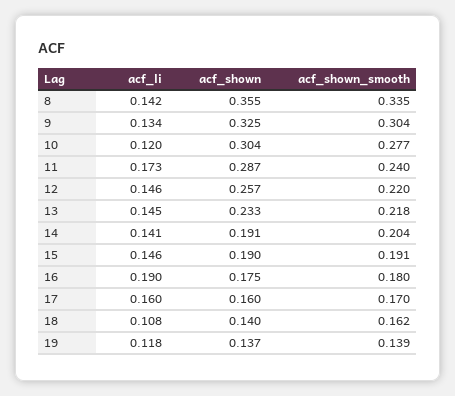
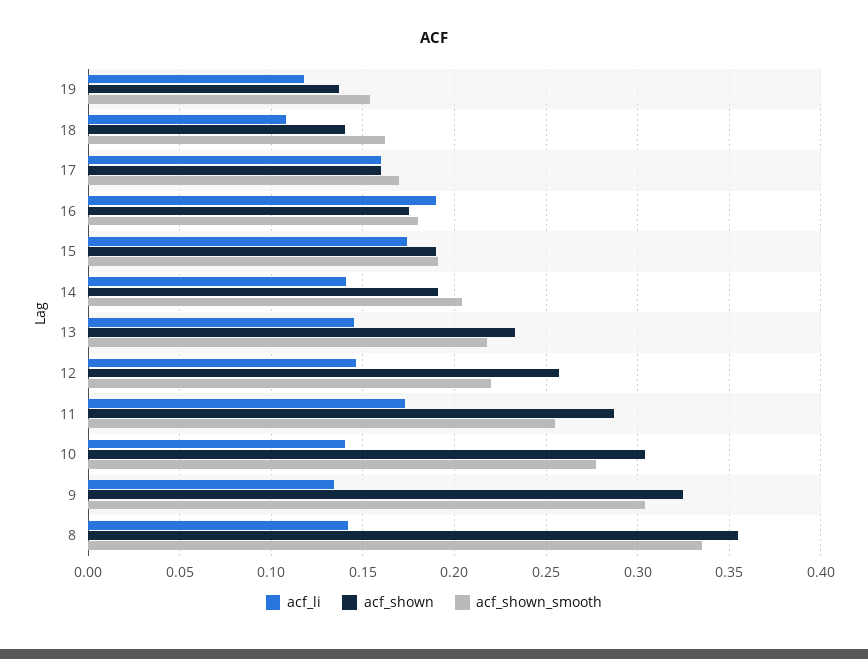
  {
    "acf_li": {
      "8": 0.142,
      "9": 0.134,
-     "10": 0.12,
+     "10": 0.14,
      "11": 0.173,
      "12": 0.146,
      "13": 0.145,
      "14": 0.141,
-     "15": 0.146,
+     "15": 0.175,
      "16": 0.19,
      "17": 0.16,
      "18": 0.108,
      "19": 0.118
    },
    "acf_shown": {
      "8": 0.355,
      "9": 0.325,
      "10": 0.304,
      "11": 0.287,
      "12": 0.257,
      "13": 0.233,
      "14": 0.191,
      "15": 0.19,
      "16": 0.175,
      "17": 0.16,
      "18": 0.14,
      "19": 0.137
    },
    "acf_shown_smooth": {
      "8": 0.335,
      "9": 0.304,
      "10": 0.277,
-     "11": 0.24,
+     "11": 0.255,
      "12": 0.22,
      "13": 0.218,
      "14": 0.204,
      "15": 0.191,
      "16": 0.18,
      "17": 0.17,
      "18": 0.162,
-     "19": 0.139
+     "19": 0.155
    }
  }

